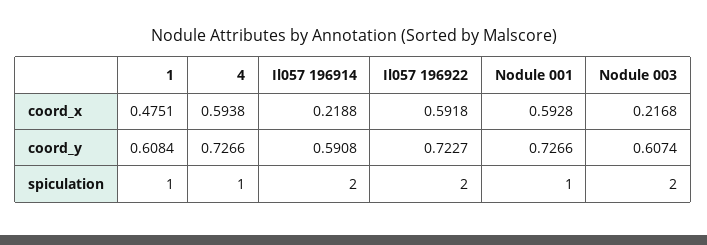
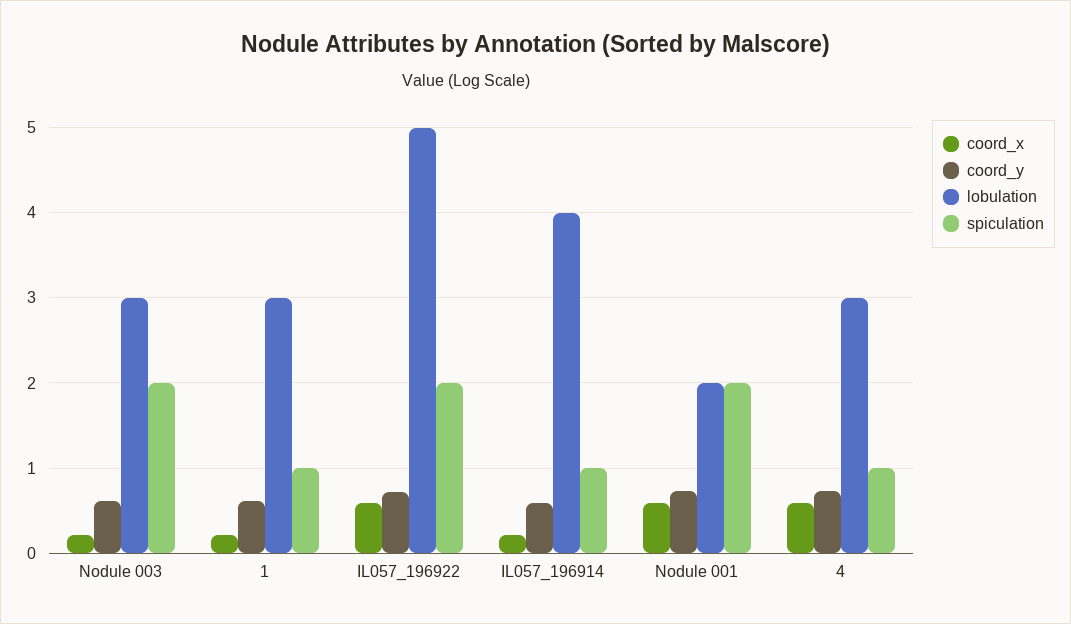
  {
    "coord_x": {
-     "1": 0.4751,
+     "1": 0.2,
      "4": 0.5938,
      "Il057 196914": 0.2188,
      "Il057 196922": 0.5918,
      "Nodule 001": 0.5928,
      "Nodule 003": 0.2168
    },
    "coord_y": {
      "1": 0.6084,
      "4": 0.7266,
      "Il057 196914": 0.5908,
      "Il057 196922": 0.7227,
      "Nodule 001": 0.7266,
      "Nodule 003": 0.6074
    },
    "spiculation": {
      "1": 1,
      "4": 1,
-     "Il057 196914": 2,
+     "Il057 196914": 1,
      "Il057 196922": 2,
-     "Nodule 001": 1,
+     "Nodule 001": 2,
      "Nodule 003": 2
-   }
+   },
+   "lobulation": {
+     "Nodule 003": 3,
+     "1": 3,
+     "Il057 196922": 5,
+     "Il057 196914": 4,
+     "Nodule 001": 2,
+     "4": 3
+   }
  }

